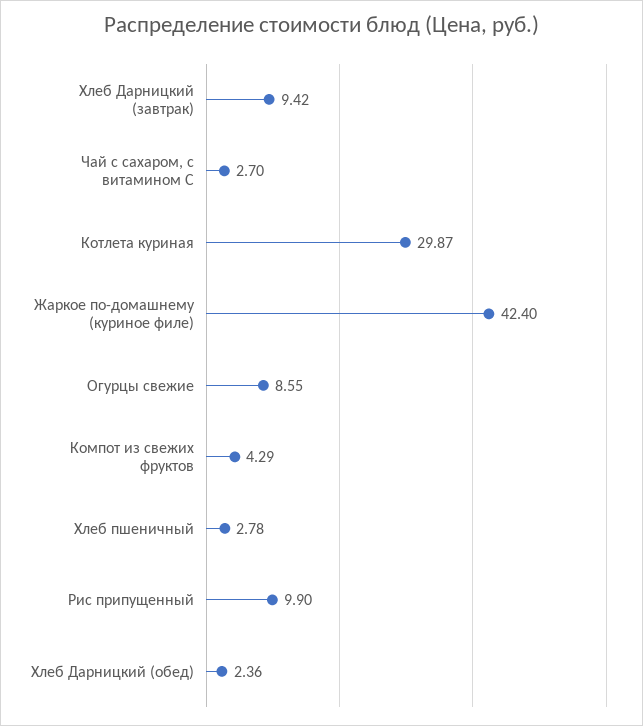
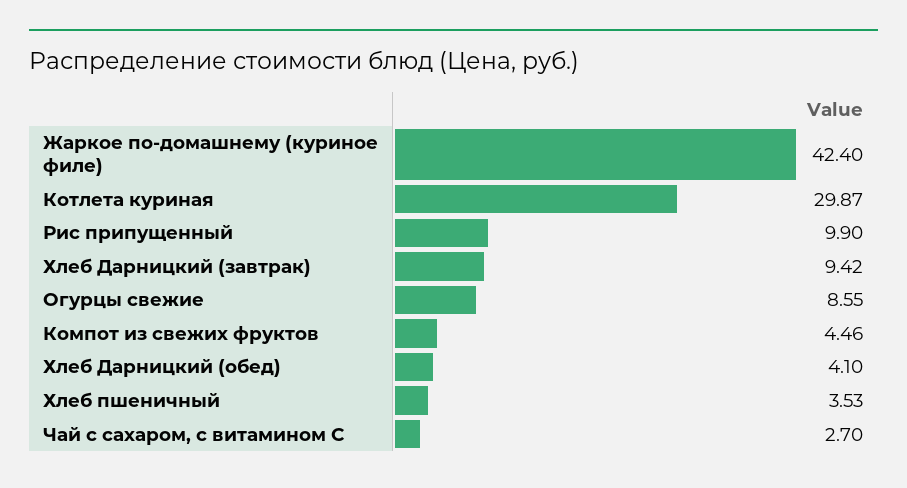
  {
    "Хлеб Дарницкий (завтрак)": 9.42,
    "Чай с сахаром, с витамином С": 2.7,
    "Котлета куриная": 29.87,
    "Жаркое по-домашнему (куриное филе)": 42.4,
    "Огурцы свежие": 8.55,
-   "Компот из свежих фруктов": 4.29,
+   "Компот из свежих фруктов": 4.46,
-   "Хлеб пшеничный": 2.78,
+   "Хлеб пшеничный": 3.53,
    "Рис припущенный": 9.9,
-   "Хлеб Дарницкий (обед)": 2.36
+   "Хлеб Дарницкий (обед)": 4.1
  }

